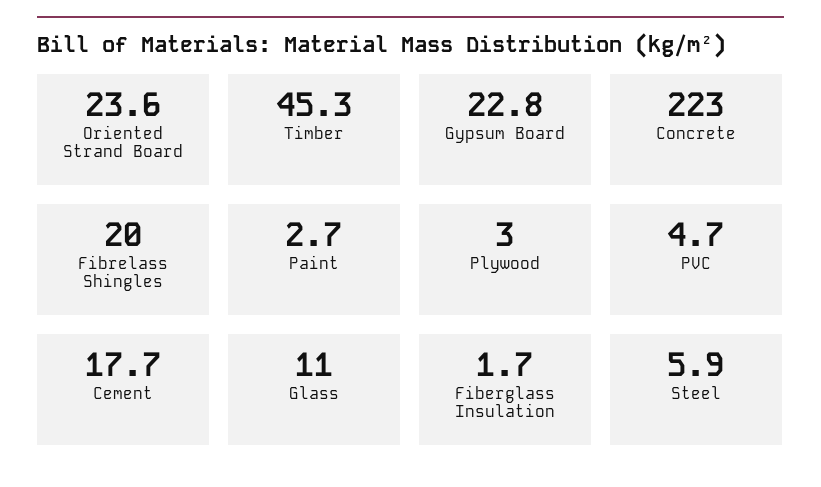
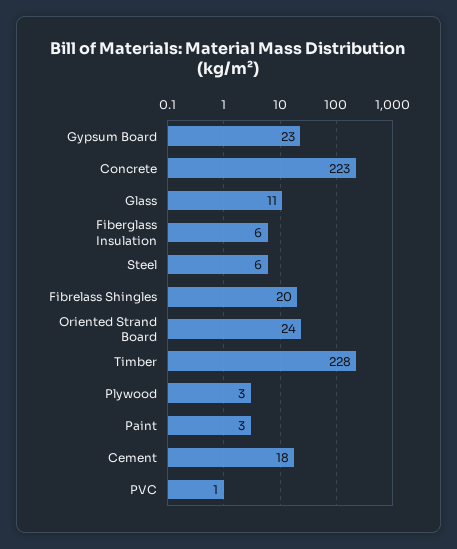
  {
    "Oriented Strand Board": 23.6,
-   "Timber": 45.3,
+   "Timber": 228,
    "Gypsum Board": 22.8,
    "Concrete": 223,
    "Fibrelass Shingles": 20,
    "Paint": 2.7,
    "Plywood": 3,
-   "PVC": 4.7,
+   "PVC": 1,
    "Cement": 17.7,
    "Glass": 11,
-   "Fiberglass Insulation": 1.7,
+   "Fiberglass Insulation": 6,
    "Steel": 5.9
  }

